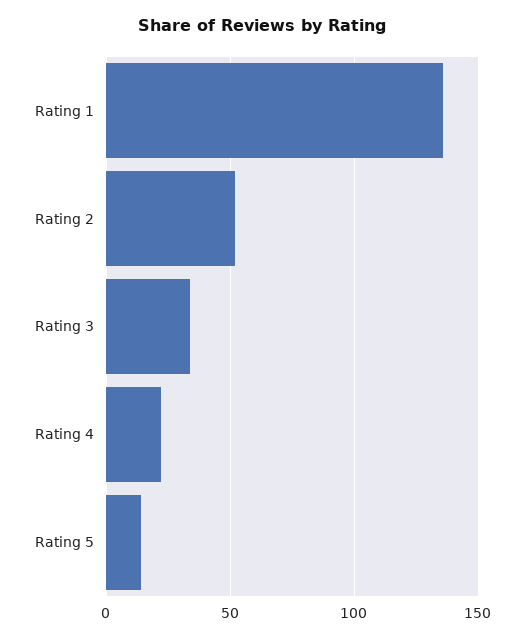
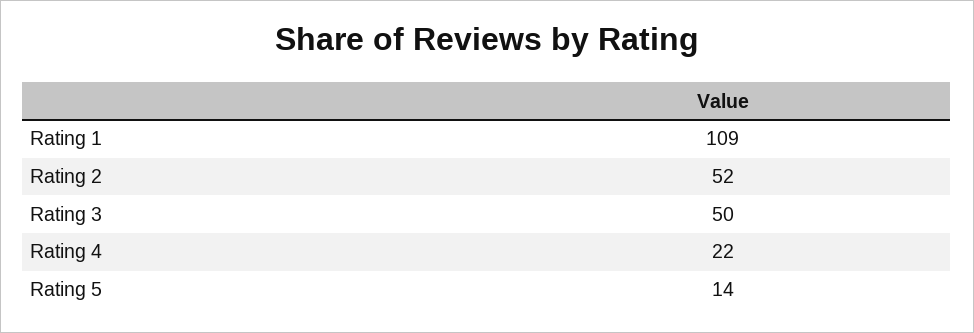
  {
-   "Rating 1": 135,
+   "Rating 1": 109,
    "Rating 2": 52,
-   "Rating 3": 35,
+   "Rating 3": 50,
    "Rating 4": 22,
    "Rating 5": 14
  }

